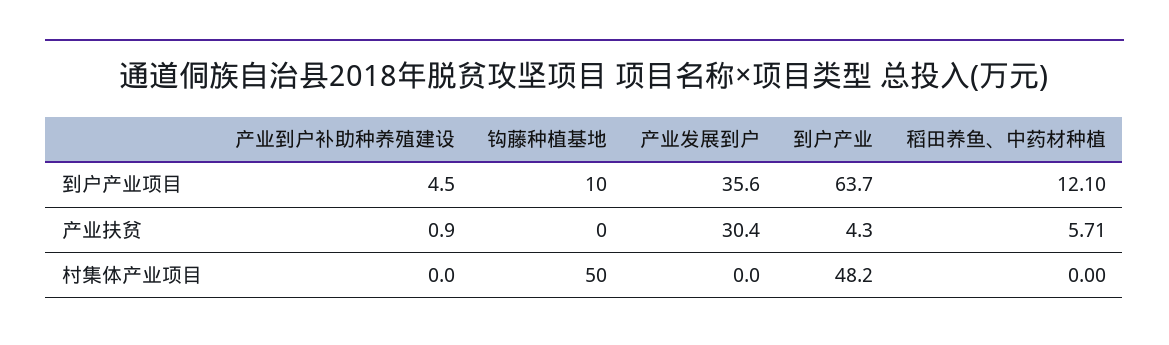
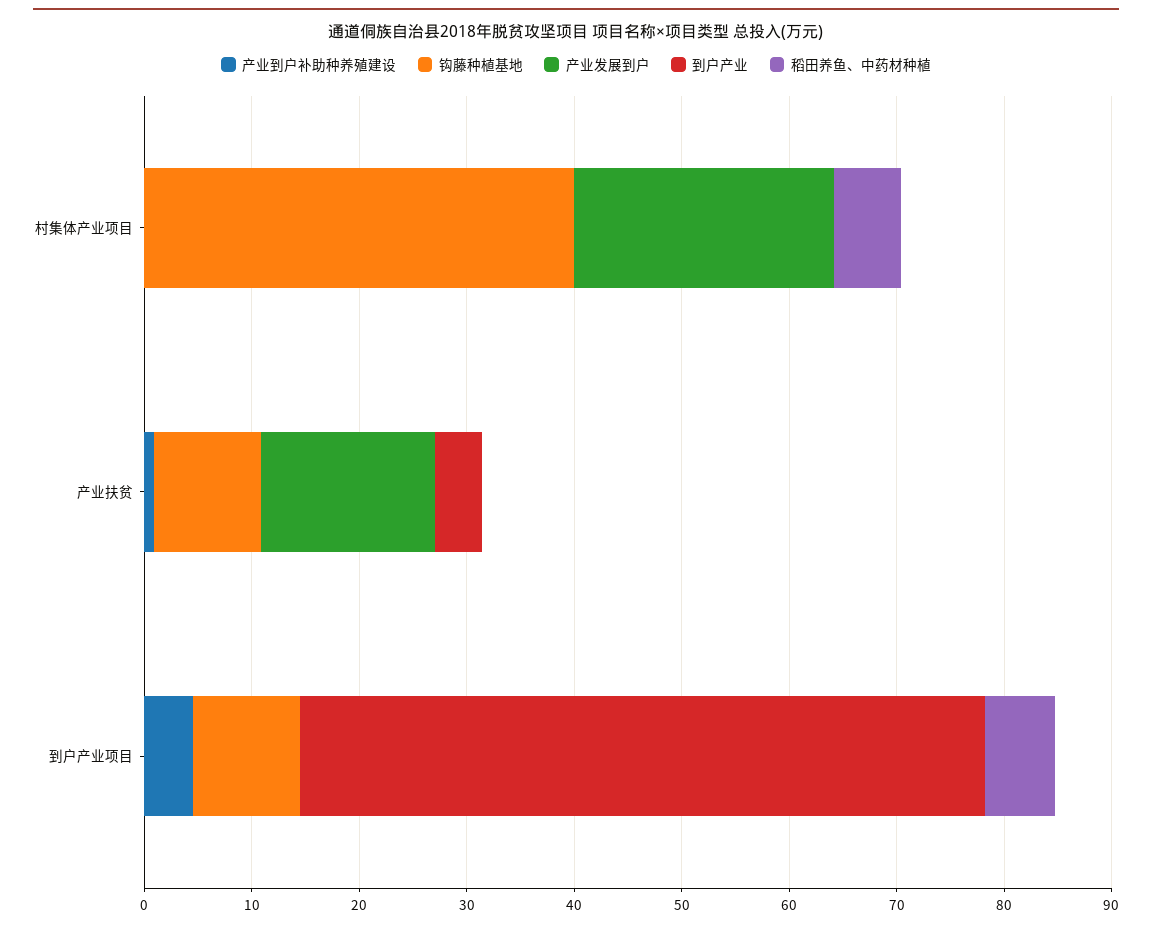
  {
    "产业到户补助种养殖建设": {
      "到户产业项目": 4.5,
      "产业扶贫": 0.9,
      "村集体产业项目": 0
    },
    "钩藤种植基地": {
      "到户产业项目": 10,
-     "产业扶贫": 0,
+     "产业扶贫": 10,
-     "村集体产业项目": 50
+     "村集体产业项目": 40
    },
    "产业发展到户": {
-     "到户产业项目": 35.6,
+     "到户产业项目": 0,
-     "产业扶贫": 30.4,
+     "产业扶贫": 16,
-     "村集体产业项目": 0
+     "村集体产业项目": 24
    },
    "到户产业": {
      "到户产业项目": 63.7,
      "产业扶贫": 4.3,
-     "村集体产业项目": 48.2
+     "村集体产业项目": 0
    },
    "稻田养鱼、中药材种植": {
-     "到户产业项目": 12.1,
+     "到户产业项目": 6,
-     "产业扶贫": 5.71,
+     "产业扶贫": 0,
-     "村集体产业项目": 0
+     "村集体产业项目": 6
    }
  }

